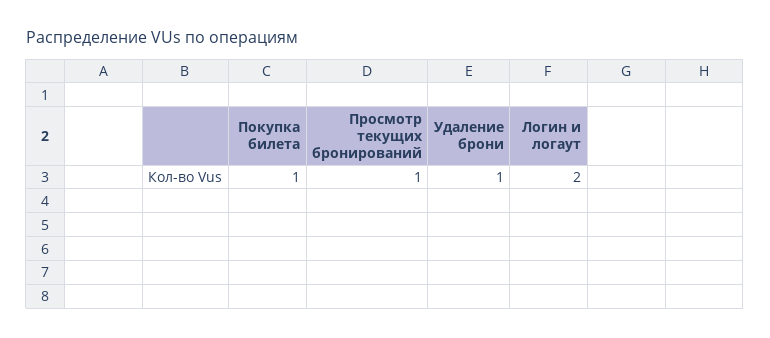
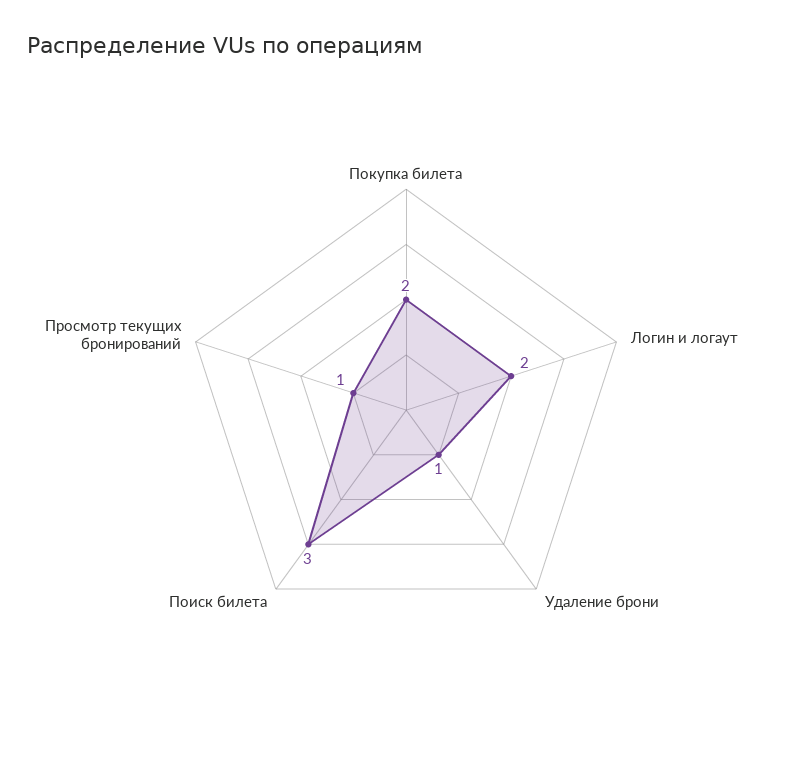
  {
-   "Покупка билета": 1,
+   "Покупка билета": 2,
    "Просмотр текущих бронирований": 1,
    "Удаление брони": 1,
-   "Логин и логаут": 2
+   "Логин и логаут": 2,
+   "Поиск билета": 3
  }

